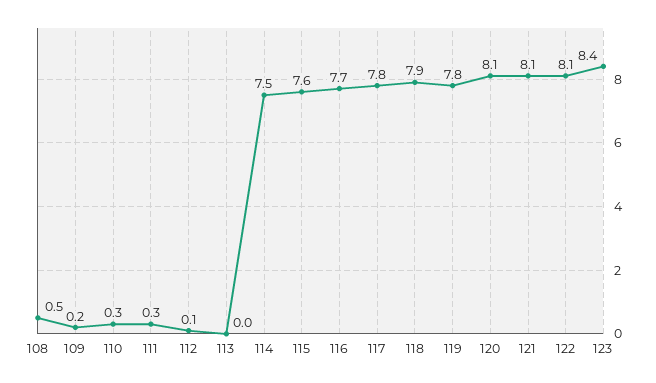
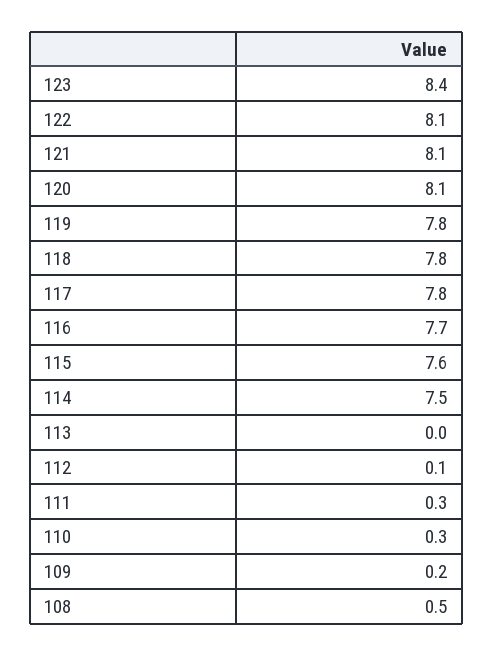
  {
    "108": 0.5,
    "109": 0.2,
    "110": 0.3,
    "111": 0.3,
    "112": 0.1,
    "113": 0,
    "114": 7.5,
    "115": 7.6,
    "116": 7.7,
    "117": 7.8,
-   "118": 7.9,
+   "118": 7.8,
    "119": 7.8,
    "120": 8.1,
    "121": 8.1,
    "122": 8.1,
    "123": 8.4
  }

